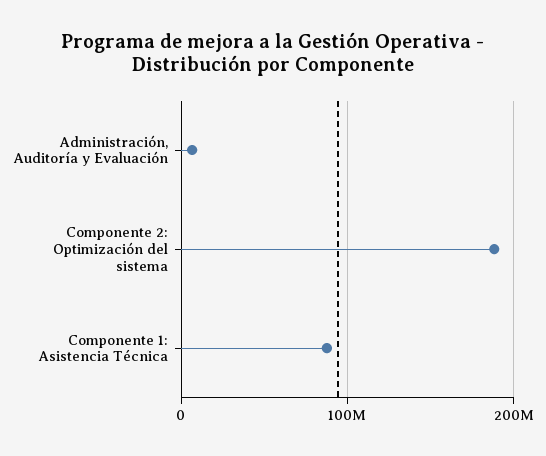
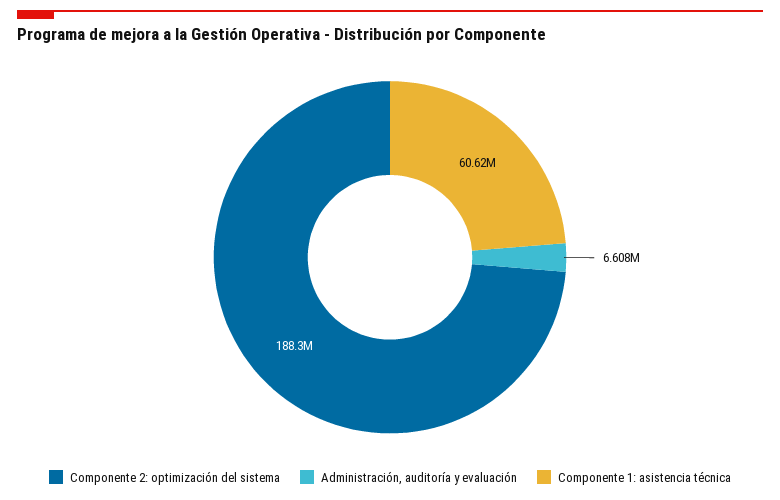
  {
    "Administración, Auditoría y Evaluación": 6608000,
    "Componente 2: Optimización del sistema": 188300000,
-   "Componente 1: Asistencia Técnica": 90000000
+   "Componente 1: Asistencia Técnica": 60620000
  }

